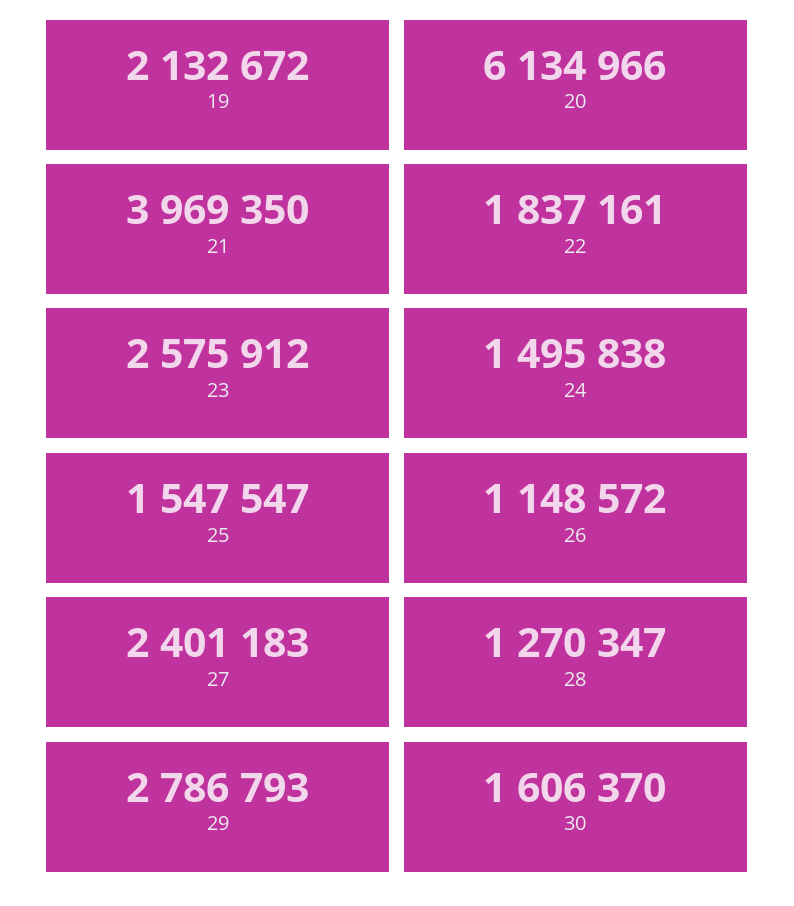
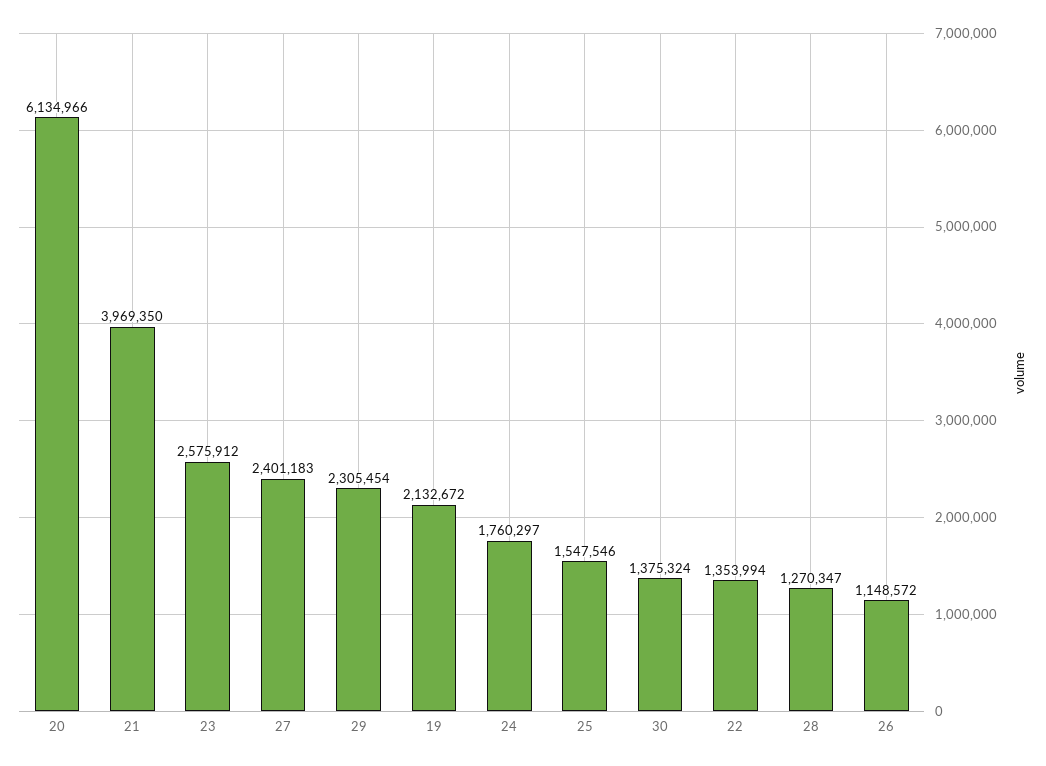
  {
    "19": 2132672,
    "20": 6134966,
    "21": 3969350,
-   "22": 1837161,
+   "22": 1353994,
    "23": 2575912,
-   "24": 1495838,
+   "24": 1760297,
-   "25": 1547547,
+   "25": 1547546,
    "26": 1148572,
    "27": 2401183,
    "28": 1270347,
-   "29": 2786793,
+   "29": 2305454,
-   "30": 1606370
+   "30": 1375324
  }

